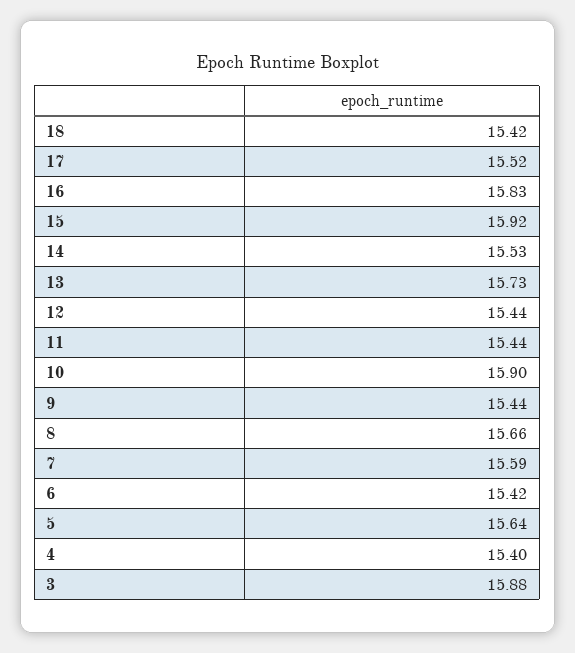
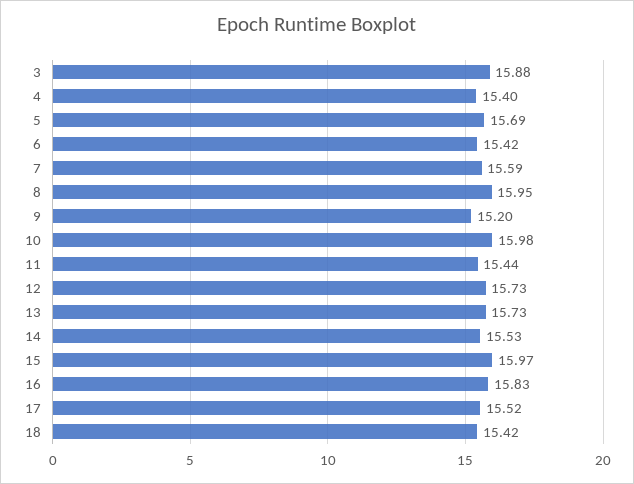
  {
    "18": 15.42,
    "17": 15.52,
    "16": 15.83,
-   "15": 15.92,
+   "15": 15.97,
    "14": 15.53,
    "13": 15.73,
-   "12": 15.44,
+   "12": 15.73,
    "11": 15.44,
-   "10": 15.9,
+   "10": 15.98,
-   "9": 15.44,
+   "9": 15.2,
-   "8": 15.66,
+   "8": 15.95,
    "7": 15.59,
    "6": 15.42,
-   "5": 15.64,
+   "5": 15.69,
    "4": 15.4,
    "3": 15.88
  }

